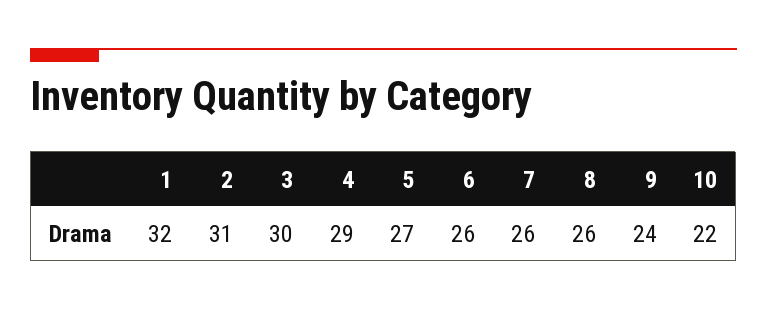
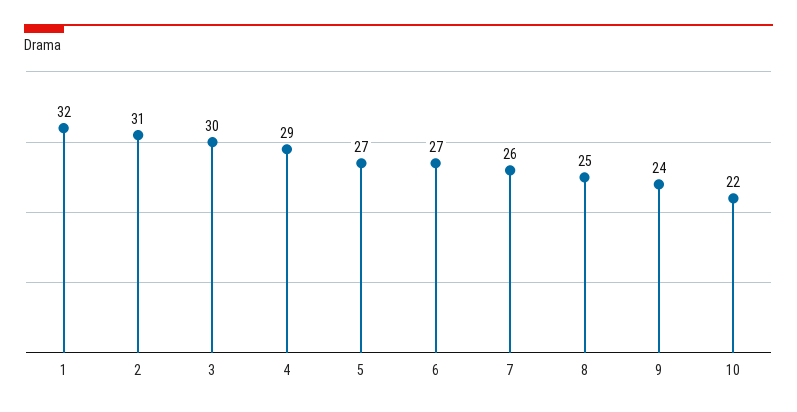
  {
    "1": 32,
    "2": 31,
    "3": 30,
    "4": 29,
    "5": 27,
-   "6": 26,
+   "6": 27,
    "7": 26,
-   "8": 26,
+   "8": 25,
    "9": 24,
    "10": 22
  }

